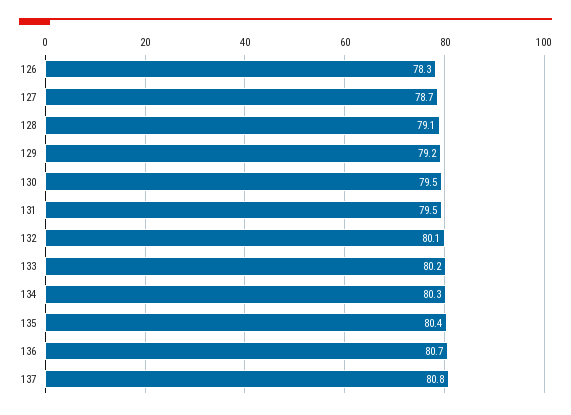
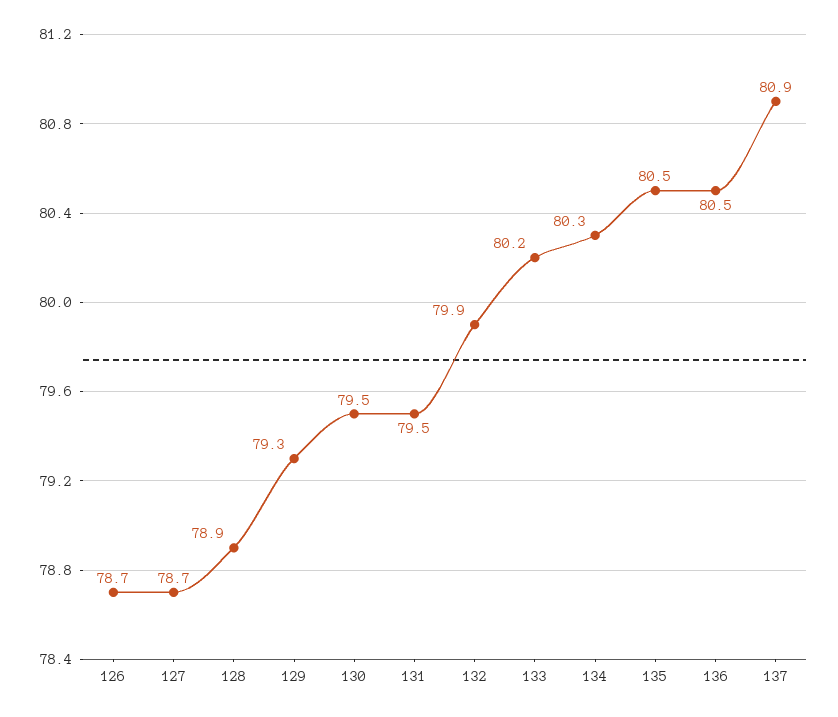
  {
-   "126": 78.3,
+   "126": 78.7,
    "127": 78.7,
-   "128": 79.1,
+   "128": 78.9,
-   "129": 79.2,
+   "129": 79.3,
    "130": 79.5,
    "131": 79.5,
-   "132": 80.1,
+   "132": 79.9,
    "133": 80.2,
    "134": 80.3,
-   "135": 80.4,
+   "135": 80.5,
-   "136": 80.7,
+   "136": 80.5,
-   "137": 80.8
+   "137": 80.9
  }

